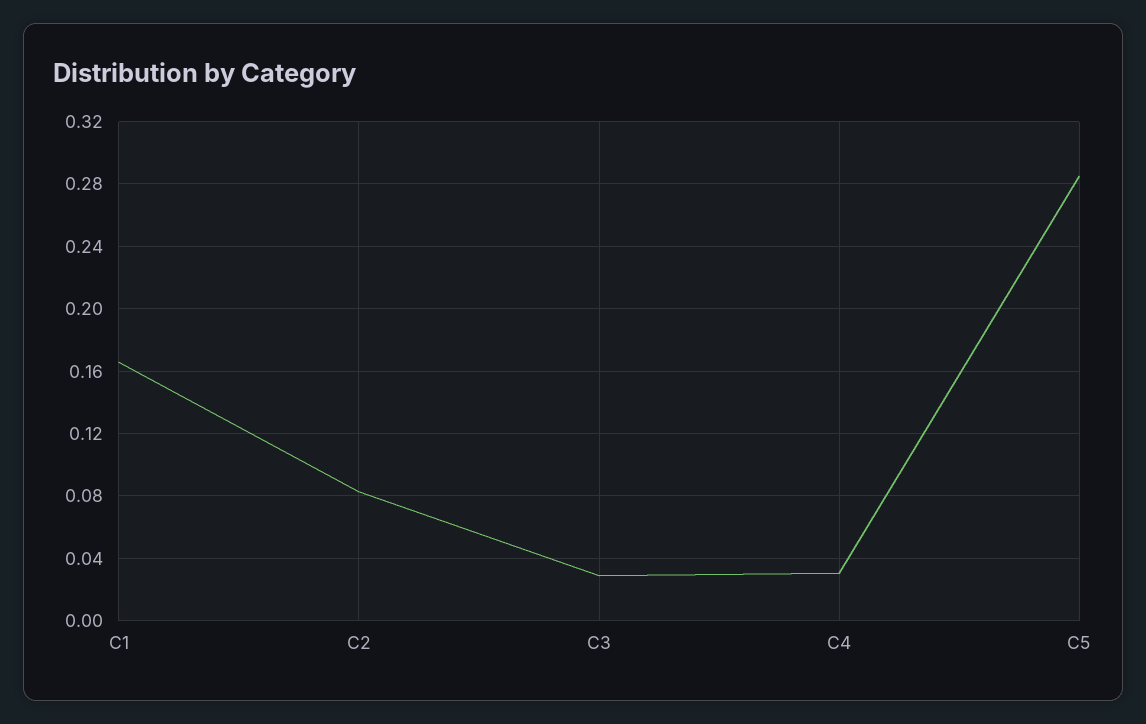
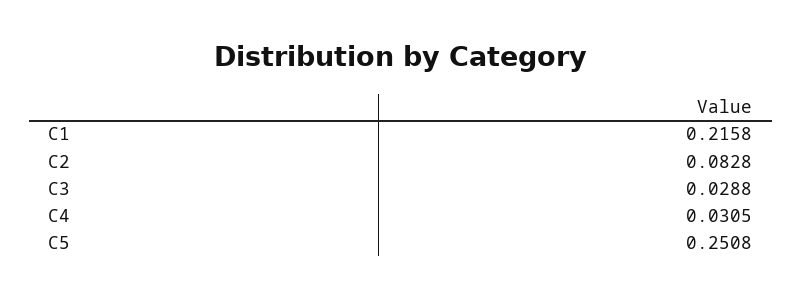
  {
-   "C1": 0.165,
+   "C1": 0.2158,
    "C2": 0.0828,
    "C3": 0.0288,
    "C4": 0.0305,
-   "C5": 0.285
+   "C5": 0.2508
  }

